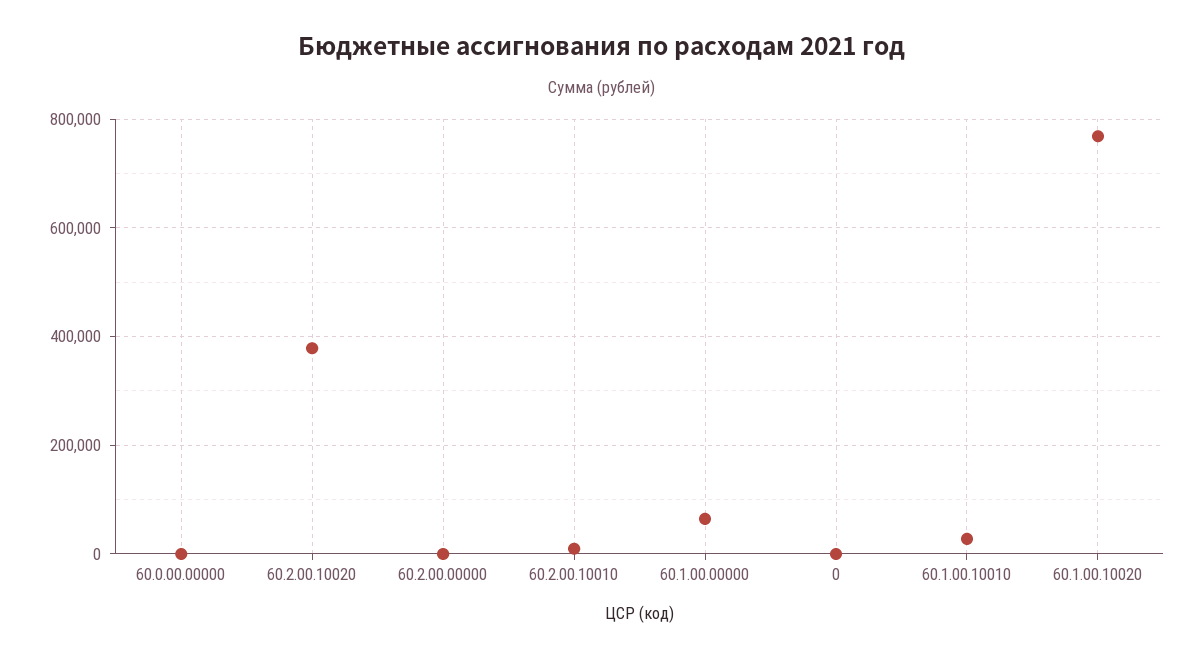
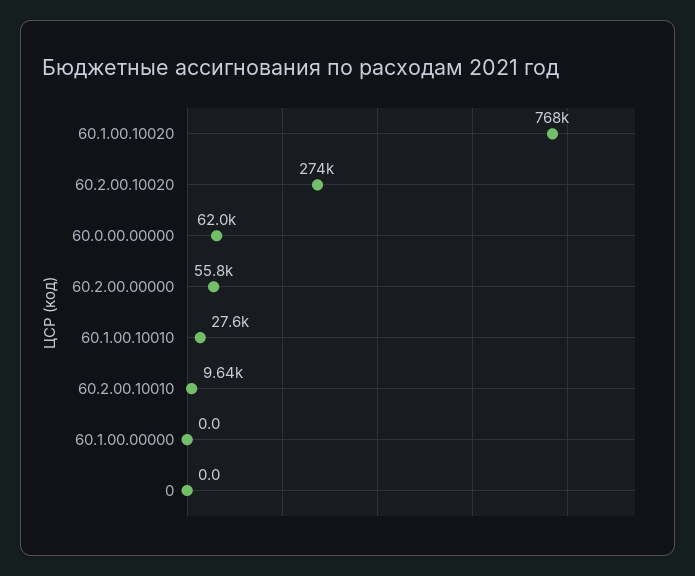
  {
-   "60.0.00.00000": 0,
+   "60.0.00.00000": 62000,
-   "60.2.00.10020": 380000,
+   "60.2.00.10020": 274000,
-   "60.2.00.00000": 0,
+   "60.2.00.00000": 55800,
    "60.2.00.10010": 9640,
-   "60.1.00.00000": 60000,
+   "60.1.00.00000": 0,
    "0": 0,
    "60.1.00.10010": 27600,
    "60.1.00.10020": 768000
  }

